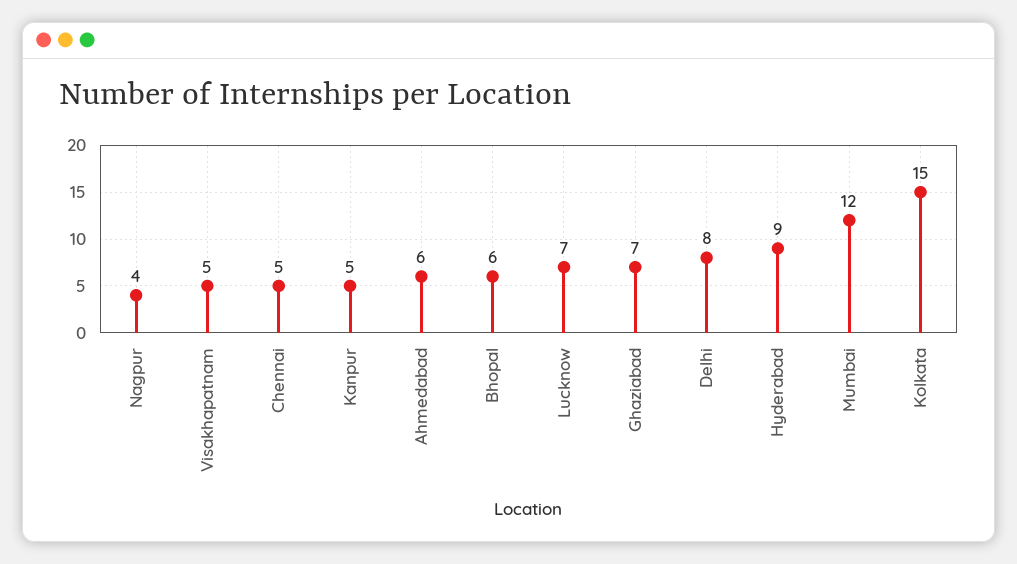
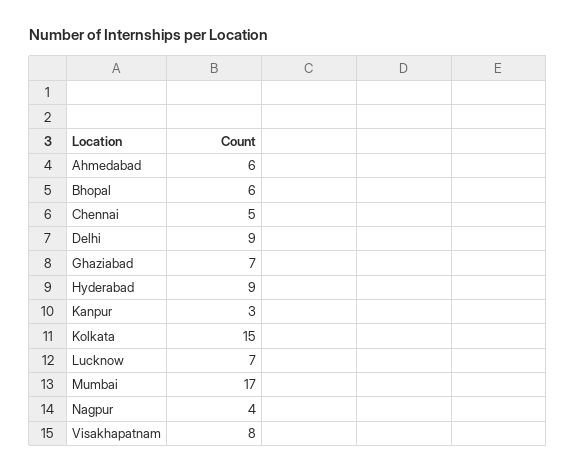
  {
    "Nagpur": 4,
-   "Visakhapatnam": 5,
+   "Visakhapatnam": 8,
    "Chennai": 5,
-   "Kanpur": 5,
+   "Kanpur": 3,
    "Ahmedabad": 6,
    "Bhopal": 6,
    "Lucknow": 7,
    "Ghaziabad": 7,
-   "Delhi": 8,
+   "Delhi": 9,
    "Hyderabad": 9,
-   "Mumbai": 12,
+   "Mumbai": 17,
    "Kolkata": 15
  }

